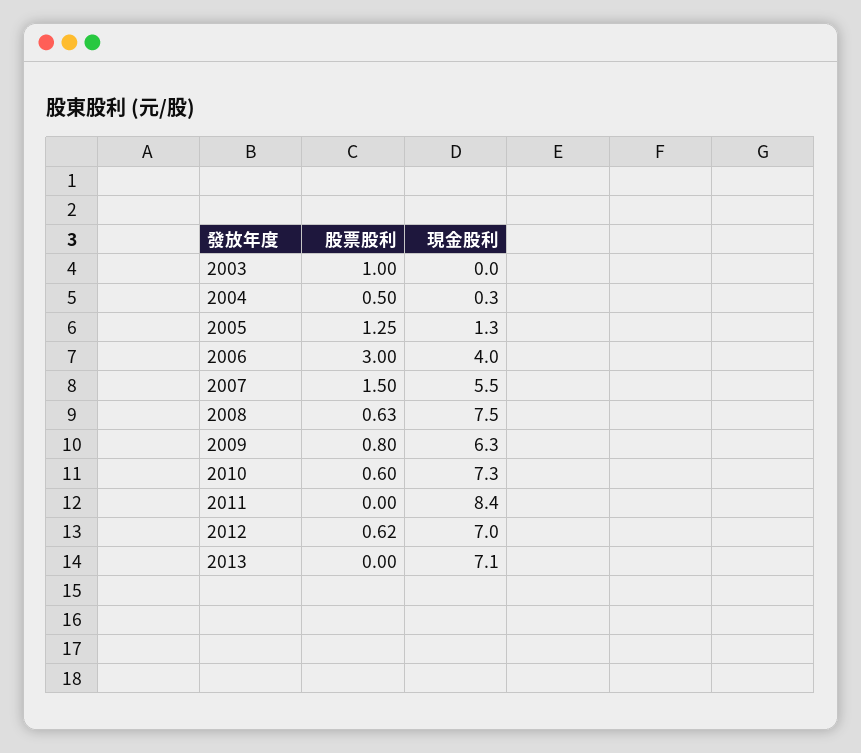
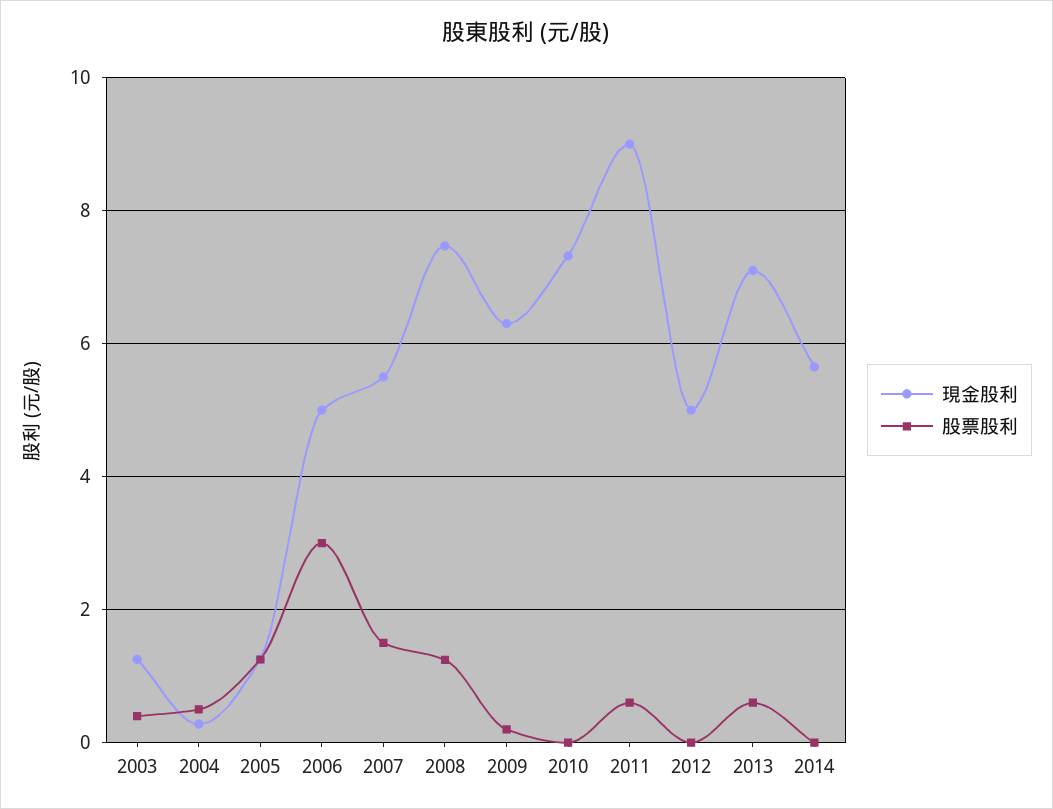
  {
    "股票股利": {
-     "2003": 1,
+     "2003": 0.4,
      "2004": 0.5,
      "2005": 1.25,
      "2006": 3,
      "2007": 1.5,
-     "2008": 0.63,
+     "2008": 1.2,
-     "2009": 0.8,
+     "2009": 0.2,
-     "2010": 0.6,
+     "2010": 0,
-     "2011": 0,
+     "2011": 0.6,
-     "2012": 0.62,
+     "2012": 0,
-     "2013": 0
+     "2013": 0.6,
+     "2014": 0
    },
    "現金股利": {
-     "2003": 0,
+     "2003": 1.2,
      "2004": 0.3,
      "2005": 1.3,
-     "2006": 4,
+     "2006": 5,
      "2007": 5.5,
      "2008": 7.5,
      "2009": 6.3,
      "2010": 7.3,
-     "2011": 8.4,
+     "2011": 9,
-     "2012": 7,
+     "2012": 5,
-     "2013": 7.1
+     "2013": 7.1,
+     "2014": 5.6
    }
  }

